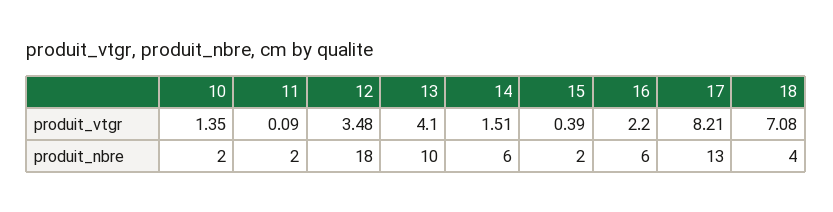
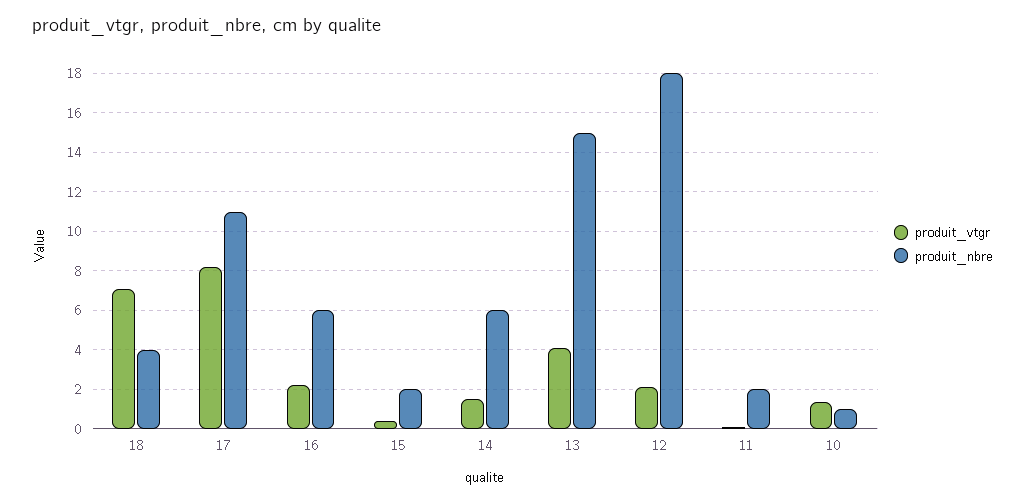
  {
    "produit_vtgr": {
      "10": 1.35,
      "11": 0.09,
-     "12": 3.48,
+     "12": 2,
      "13": 4.1,
      "14": 1.51,
      "15": 0.39,
      "16": 2.2,
      "17": 8.21,
      "18": 7.08
    },
    "produit_nbre": {
-     "10": 2,
+     "10": 1,
      "11": 2,
      "12": 18,
-     "13": 10,
+     "13": 15,
      "14": 6,
      "15": 2,
      "16": 6,
-     "17": 13,
+     "17": 11,
      "18": 4
    }
  }

